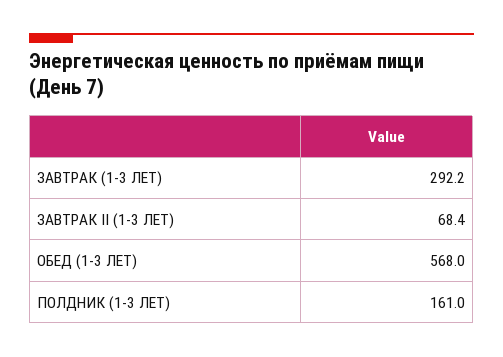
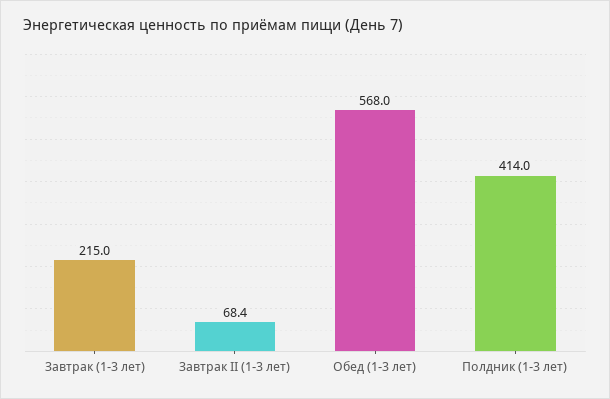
  {
-   "ЗАВТРАК (1-3 ЛЕТ)": 292.2,
+   "ЗАВТРАК (1-3 ЛЕТ)": 215,
    "ЗАВТРАК II (1-3 ЛЕТ)": 68.4,
    "ОБЕД (1-3 ЛЕТ)": 568,
-   "ПОЛДНИК (1-3 ЛЕТ)": 161
+   "ПОЛДНИК (1-3 ЛЕТ)": 414
  }

